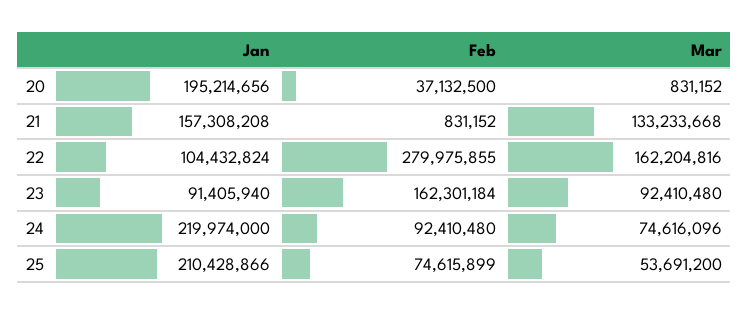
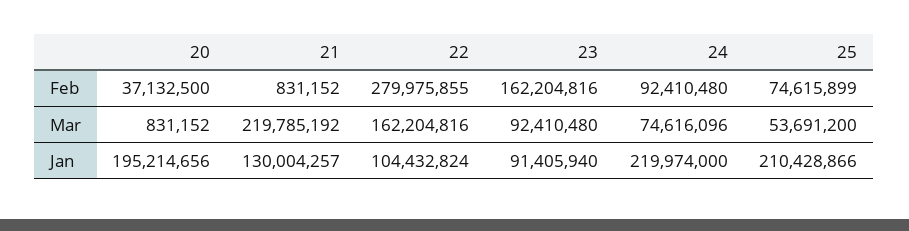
  {
    "Jan": {
      "20": 195214656,
-     "21": 157308208,
+     "21": 130004257,
      "22": 104432824,
      "23": 91405940,
      "24": 219974000,
      "25": 210428866
    },
    "Feb": {
      "20": 37132500,
      "21": 831152,
      "22": 279975855,
-     "23": 162301184,
+     "23": 162204816,
      "24": 92410480,
      "25": 74615899
    },
    "Mar": {
      "20": 831152,
-     "21": 133233668,
+     "21": 219785192,
      "22": 162204816,
      "23": 92410480,
      "24": 74616096,
      "25": 53691200
    }
  }

